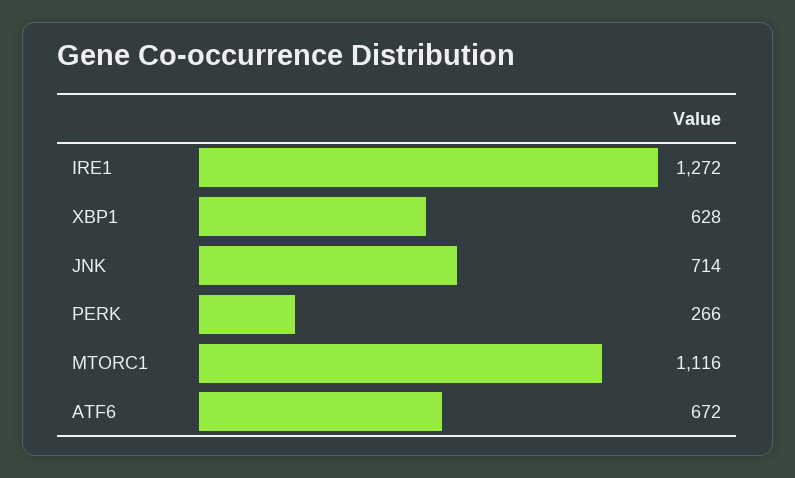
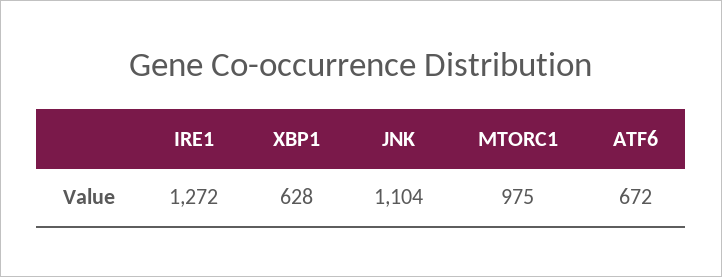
  {
    "IRE1": 1272,
    "XBP1": 628,
-   "JNK": 714,
+   "JNK": 1104,
-   "PERK": 266,
-   "MTORC1": 1116,
+   "MTORC1": 975,
    "ATF6": 672
  }

